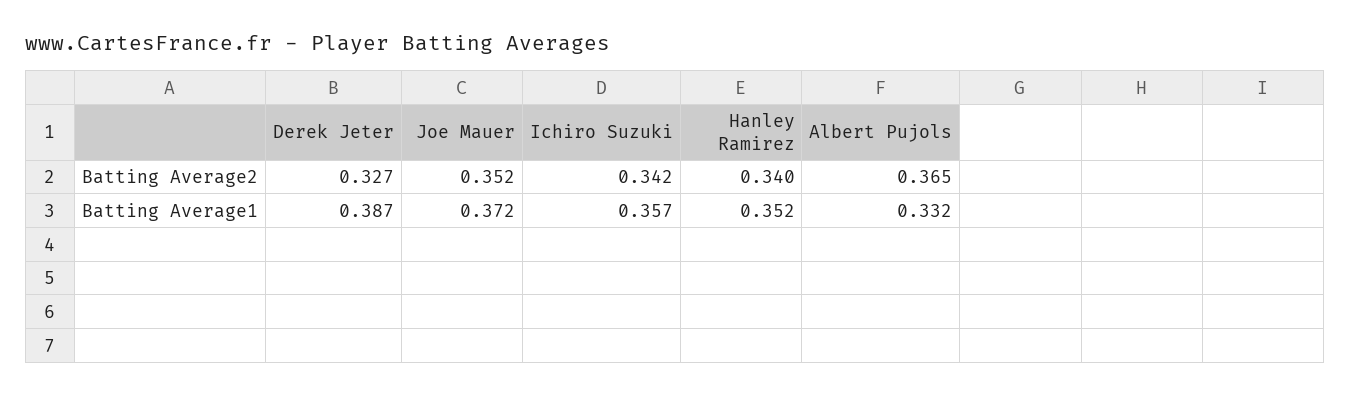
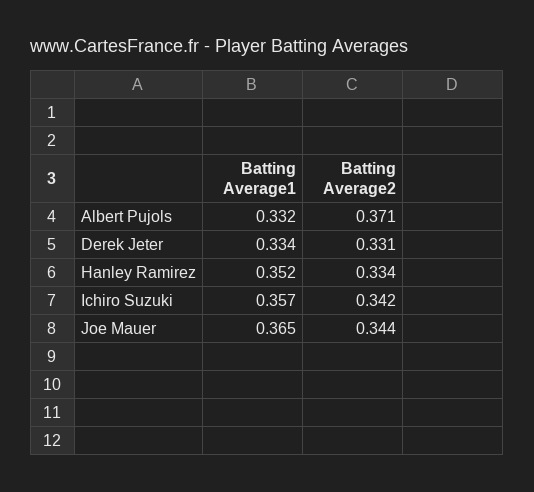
  {
    "Derek Jeter": {
-     "Batting Average2": 0.327,
+     "Batting Average2": 0.331,
-     "Batting Average1": 0.387
+     "Batting Average1": 0.334
    },
    "Joe Mauer": {
-     "Batting Average2": 0.352,
+     "Batting Average2": 0.344,
-     "Batting Average1": 0.372
+     "Batting Average1": 0.365
    },
    "Ichiro Suzuki": {
      "Batting Average2": 0.342,
      "Batting Average1": 0.357
    },
    "Hanley Ramirez": {
-     "Batting Average2": 0.34,
+     "Batting Average2": 0.334,
      "Batting Average1": 0.352
    },
    "Albert Pujols": {
-     "Batting Average2": 0.365,
+     "Batting Average2": 0.371,
      "Batting Average1": 0.332
    }
  }

